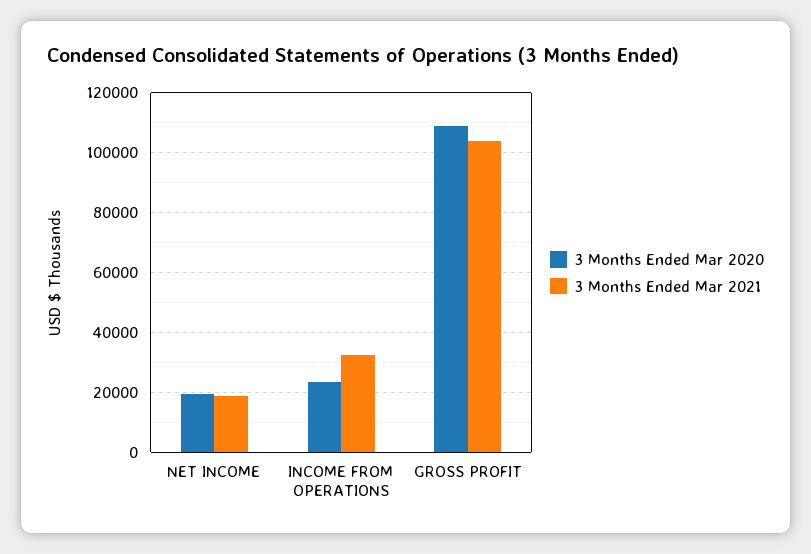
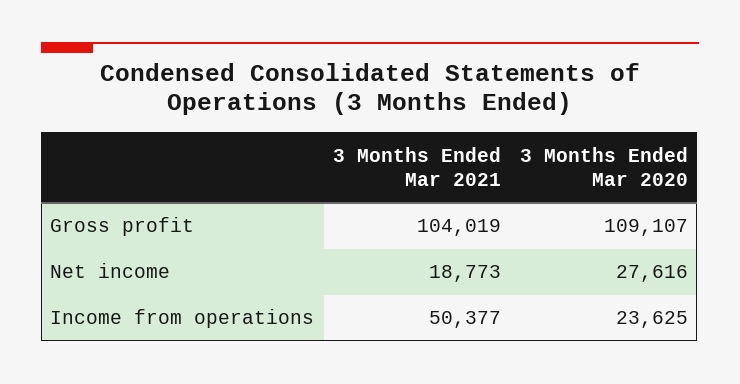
  {
    "3 Months Ended Mar 2020": {
-     "NET INCOME": 20000,
+     "NET INCOME": 27616,
      "INCOME FROM OPERATIONS": 23625,
      "GROSS PROFIT": 109107
    },
    "3 Months Ended Mar 2021": {
      "NET INCOME": 18773,
-     "INCOME FROM OPERATIONS": 32500,
+     "INCOME FROM OPERATIONS": 50377,
      "GROSS PROFIT": 104019
    }
  }

